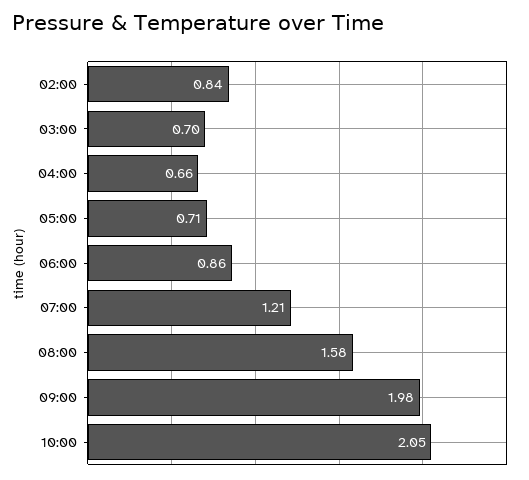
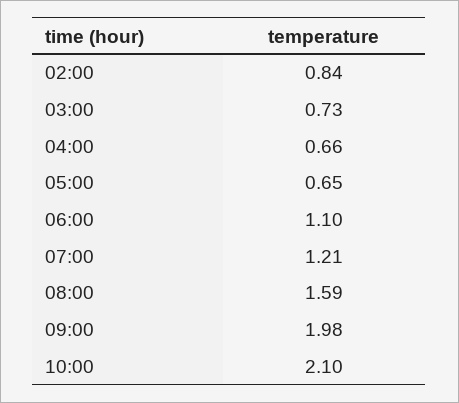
  {
    "02:00": 0.84,
-   "03:00": 0.7,
+   "03:00": 0.73,
    "04:00": 0.66,
-   "05:00": 0.71,
+   "05:00": 0.65,
-   "06:00": 0.86,
+   "06:00": 1.1,
    "07:00": 1.21,
-   "08:00": 1.58,
+   "08:00": 1.59,
    "09:00": 1.98,
-   "10:00": 2.05
+   "10:00": 2.1
  }

